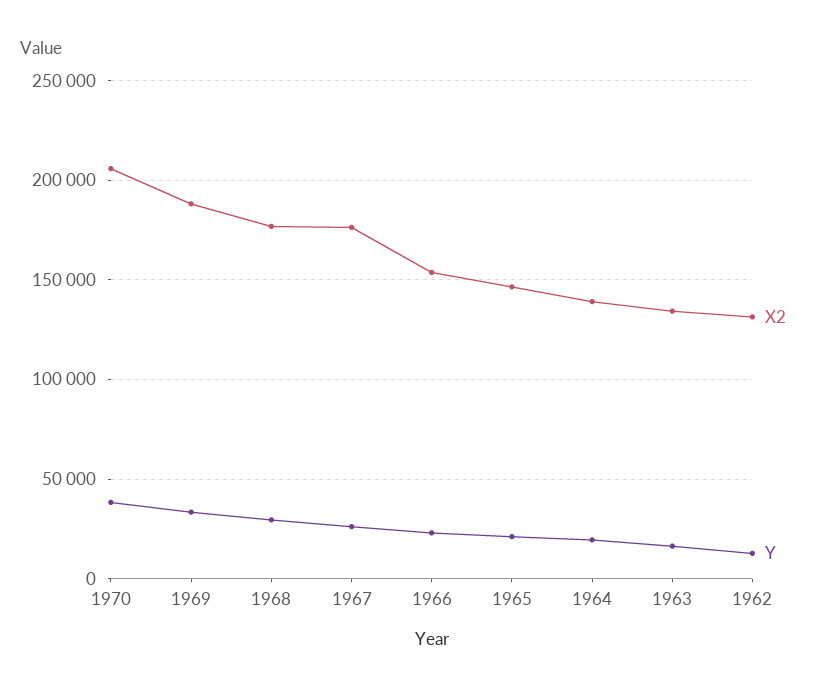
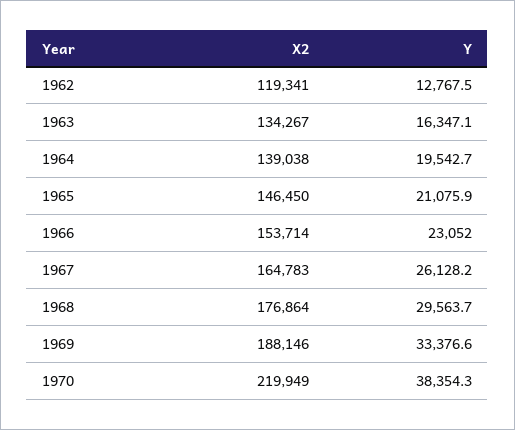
  {
    "X2": {
-     "1970": 205000,
+     "1970": 219949,
      "1969": 188146,
      "1968": 176864,
-     "1967": 175000,
+     "1967": 164783,
      "1966": 153714,
      "1965": 146450,
      "1964": 139038,
      "1963": 134267,
-     "1962": 130000
+     "1962": 119341
    },
    "Y": {
      "1970": 38354.3,
      "1969": 33376.6,
      "1968": 29563.7,
      "1967": 26128.2,
      "1966": 23052,
      "1965": 21075.9,
      "1964": 19542.7,
      "1963": 16347.1,
      "1962": 12767.5
    }
  }

